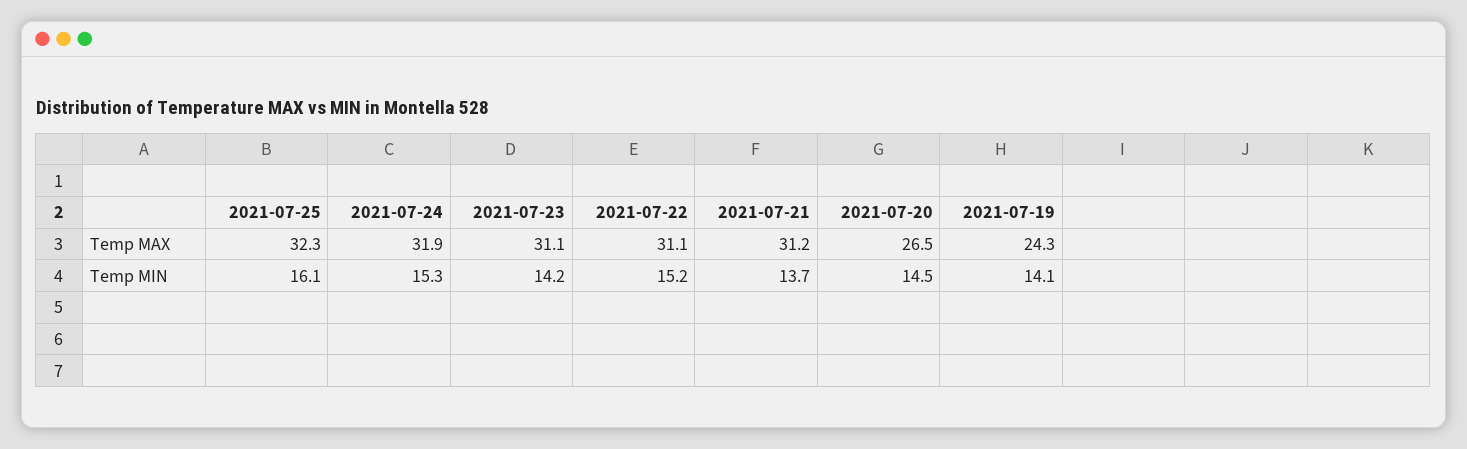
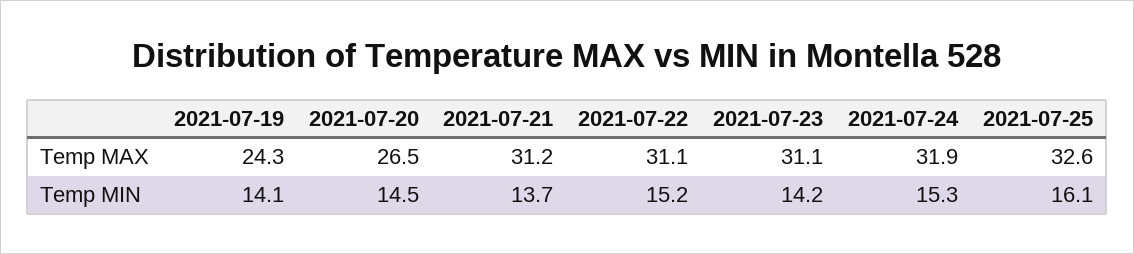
  {
    "2021-07-25": {
-     "Temp MAX": 32.3,
+     "Temp MAX": 32.6,
      "Temp MIN": 16.1
    },
    "2021-07-24": {
      "Temp MAX": 31.9,
      "Temp MIN": 15.3
    },
    "2021-07-23": {
      "Temp MAX": 31.1,
      "Temp MIN": 14.2
    },
    "2021-07-22": {
      "Temp MAX": 31.1,
      "Temp MIN": 15.2
    },
    "2021-07-21": {
      "Temp MAX": 31.2,
      "Temp MIN": 13.7
    },
    "2021-07-20": {
      "Temp MAX": 26.5,
      "Temp MIN": 14.5
    },
    "2021-07-19": {
      "Temp MAX": 24.3,
      "Temp MIN": 14.1
    }
  }

